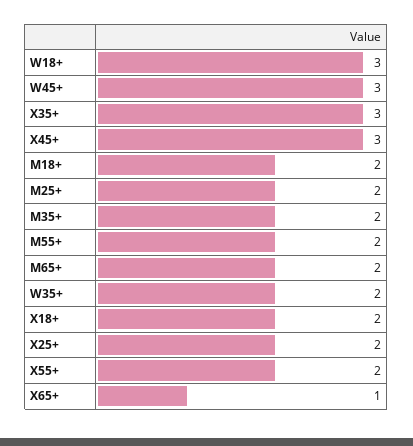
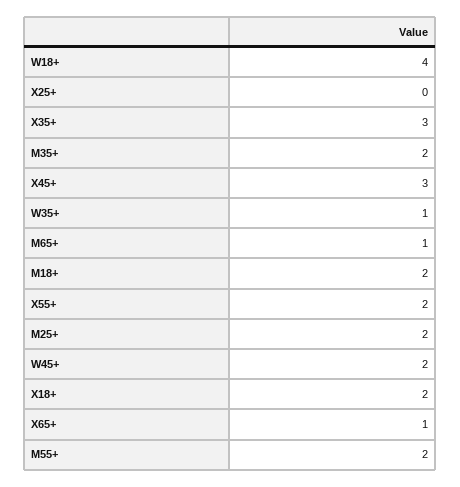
  {
-   "W18+": 3,
+   "W18+": 4,
-   "W45+": 3,
+   "W45+": 2,
    "X35+": 3,
    "X45+": 3,
    "M18+": 2,
    "M25+": 2,
    "M35+": 2,
    "M55+": 2,
-   "M65+": 2,
+   "M65+": 1,
-   "W35+": 2,
+   "W35+": 1,
    "X18+": 2,
-   "X25+": 2,
+   "X25+": 0,
    "X55+": 2,
    "X65+": 1
  }

